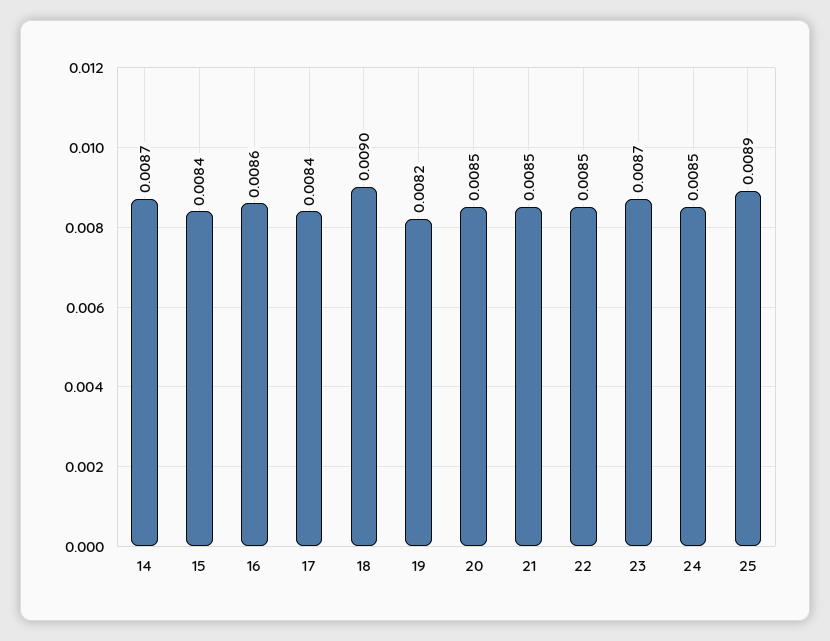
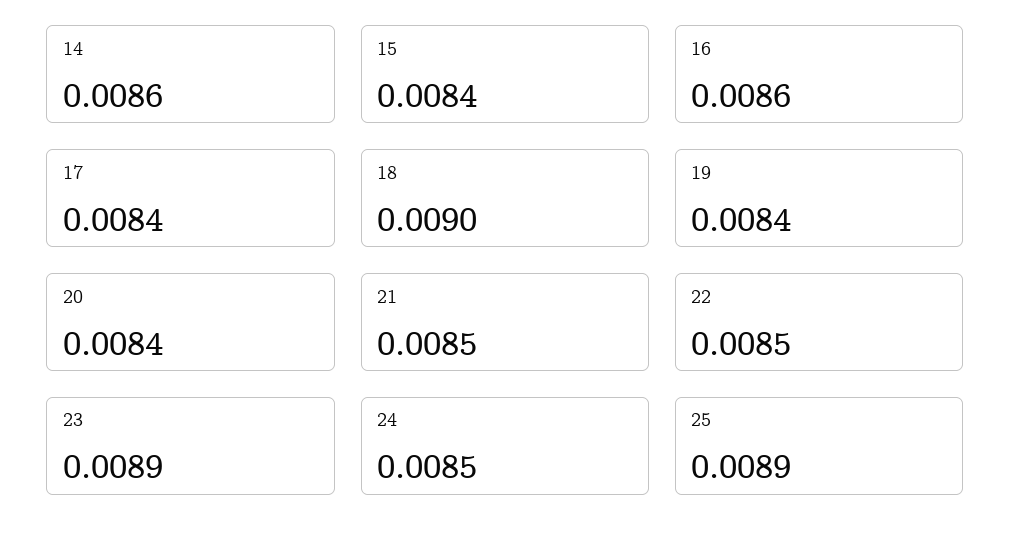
  {
-   "14": 0.0087,
+   "14": 0.0086,
    "15": 0.0084,
    "16": 0.0086,
    "17": 0.0084,
    "18": 0.009,
-   "19": 0.0082,
+   "19": 0.0084,
-   "20": 0.0085,
+   "20": 0.0084,
    "21": 0.0085,
    "22": 0.0085,
-   "23": 0.0087,
+   "23": 0.0089,
    "24": 0.0085,
    "25": 0.0089
  }

